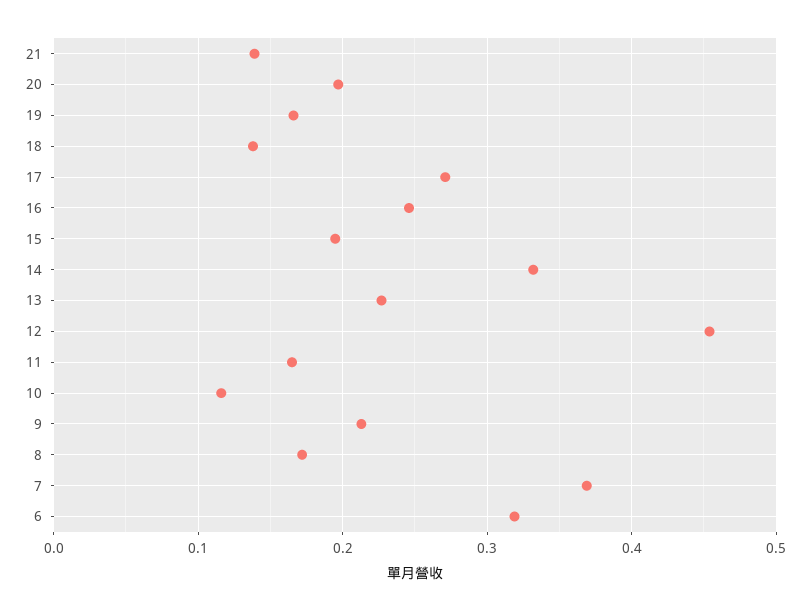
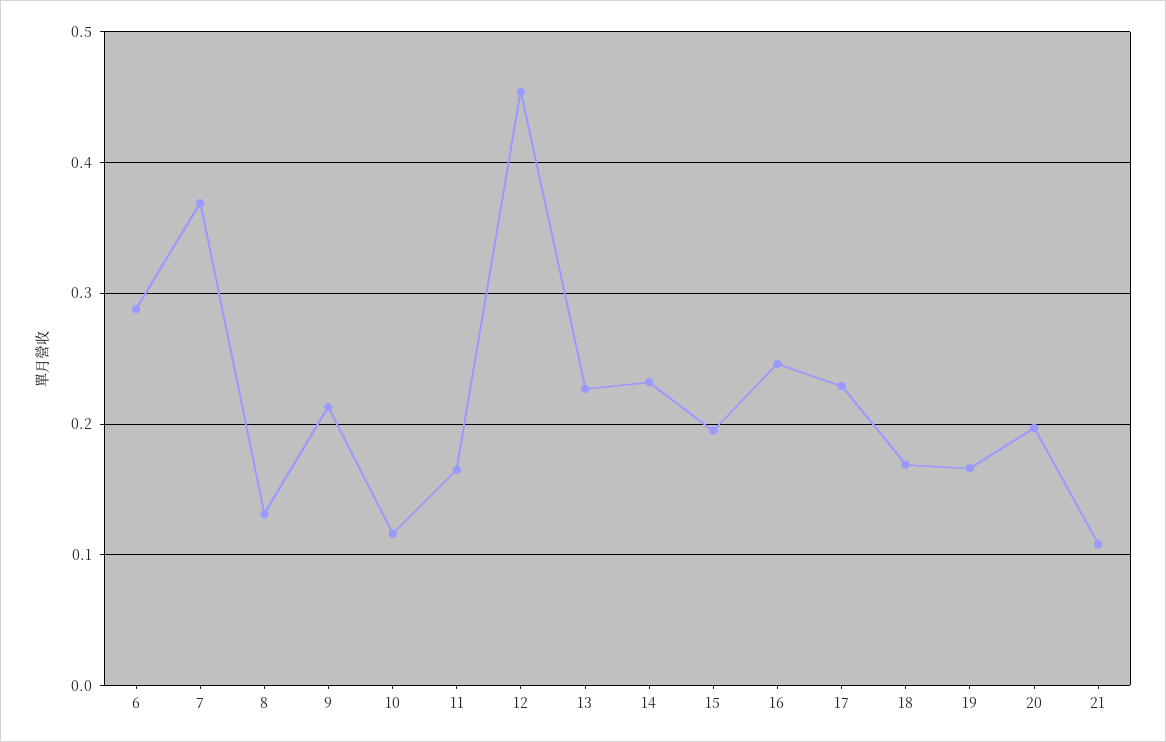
  {
-   "21": 0.14,
+   "21": 0.11,
    "20": 0.2,
    "19": 0.17,
-   "18": 0.14,
+   "18": 0.17,
-   "17": 0.27,
+   "17": 0.23,
    "16": 0.25,
    "15": 0.2,
-   "14": 0.33,
+   "14": 0.23,
    "13": 0.23,
    "12": 0.45,
    "11": 0.17,
    "10": 0.12,
    "9": 0.21,
-   "8": 0.17,
+   "8": 0.13,
    "7": 0.37,
-   "6": 0.32
+   "6": 0.29
  }

